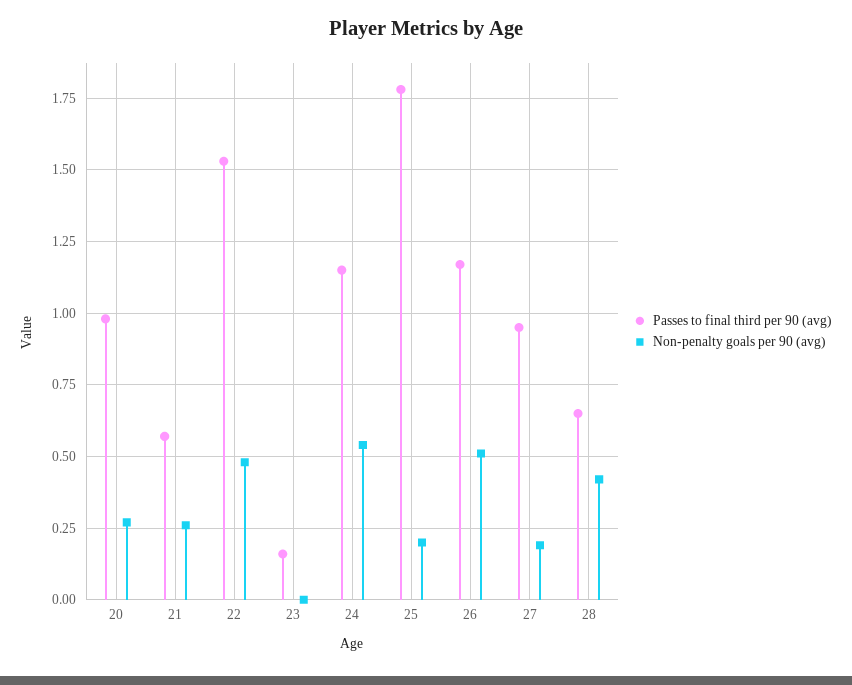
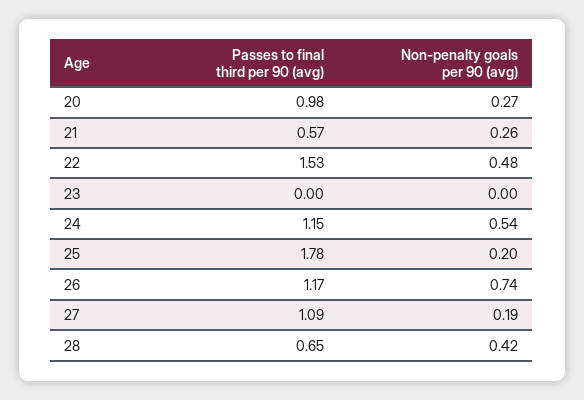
  {
    "Passes to final third per 90 (avg)": {
      "20": 0.98,
      "21": 0.57,
      "22": 1.53,
-     "23": 0.15,
+     "23": 0,
      "24": 1.15,
      "25": 1.78,
      "26": 1.17,
-     "27": 0.95,
+     "27": 1.09,
      "28": 0.65
    },
    "Non-penalty goals per 90 (avg)": {
      "20": 0.27,
      "21": 0.26,
      "22": 0.48,
      "23": 0,
      "24": 0.54,
      "25": 0.2,
-     "26": 0.5,
+     "26": 0.74,
      "27": 0.19,
      "28": 0.42
    }
  }

